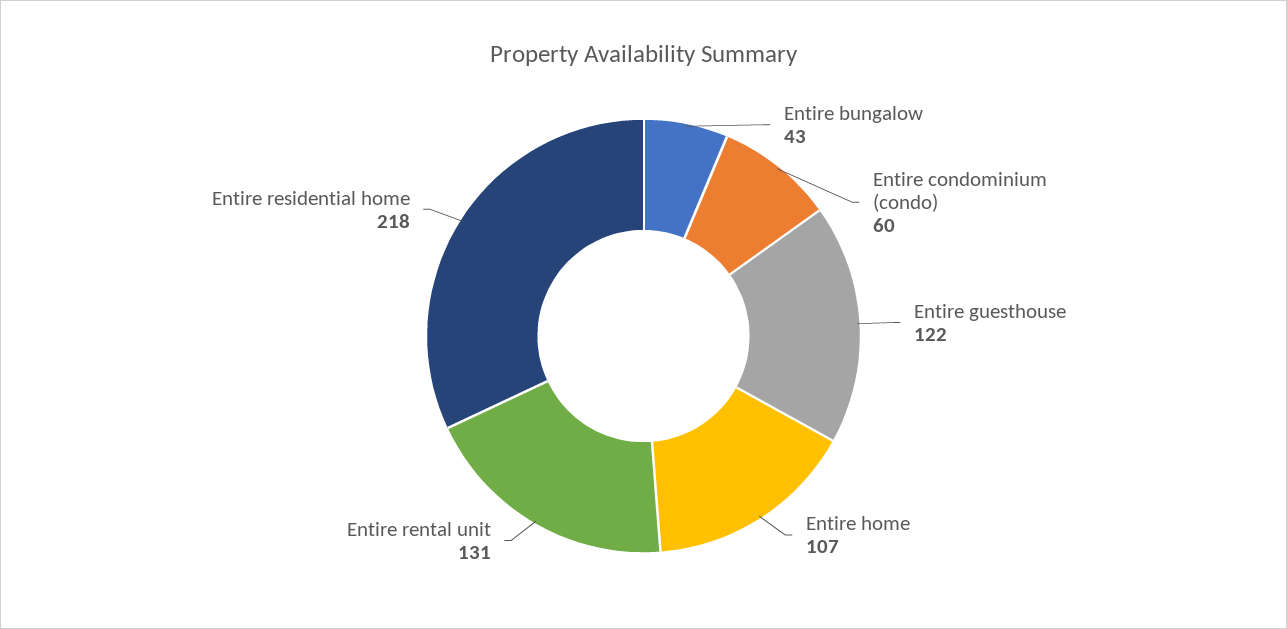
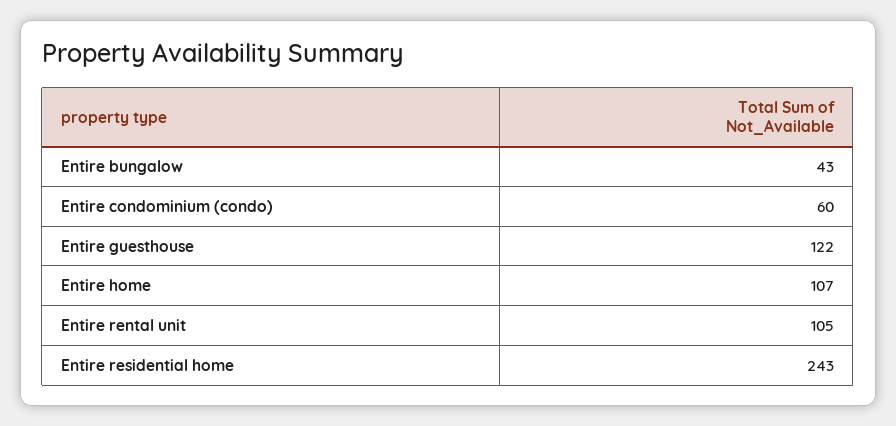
  {
    "Entire bungalow": 43,
    "Entire condominium (condo)": 60,
    "Entire guesthouse": 122,
    "Entire home": 107,
-   "Entire rental unit": 131,
+   "Entire rental unit": 105,
-   "Entire residential home": 218
+   "Entire residential home": 243
  }

